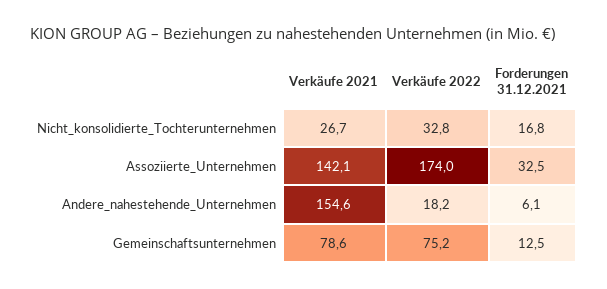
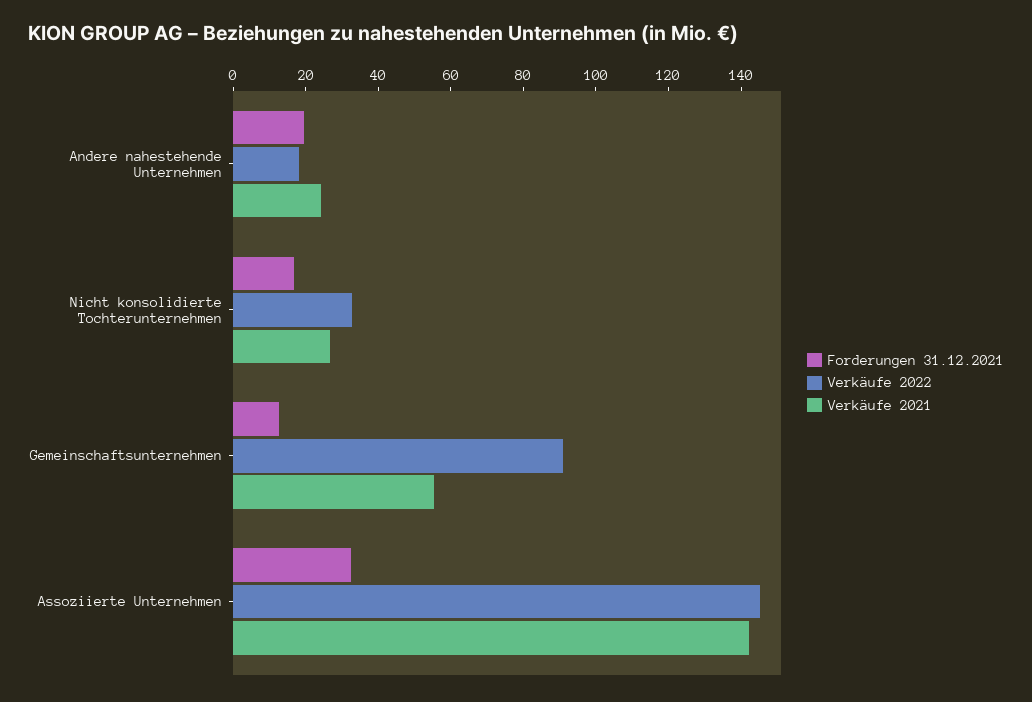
  {
    "Verkäufe 2021": {
      "Nicht_konsolidierte_Tochterunternehmen": 26.7,
      "Assoziierte_Unternehmen": 142.1,
-     "Andere_nahestehende_Unternehmen": 154.6,
+     "Andere_nahestehende_Unternehmen": 25,
-     "Gemeinschaftsunternehmen": 78.6
+     "Gemeinschaftsunternehmen": 55
    },
    "Verkäufe 2022": {
      "Nicht_konsolidierte_Tochterunternehmen": 32.8,
-     "Assoziierte_Unternehmen": 174,
+     "Assoziierte_Unternehmen": 145,
      "Andere_nahestehende_Unternehmen": 18.2,
-     "Gemeinschaftsunternehmen": 75.2
+     "Gemeinschaftsunternehmen": 90
    },
    "Forderungen 31.12.2021": {
      "Nicht_konsolidierte_Tochterunternehmen": 16.8,
      "Assoziierte_Unternehmen": 32.5,
-     "Andere_nahestehende_Unternehmen": 6.1,
+     "Andere_nahestehende_Unternehmen": 20,
      "Gemeinschaftsunternehmen": 12.5
    }
  }

